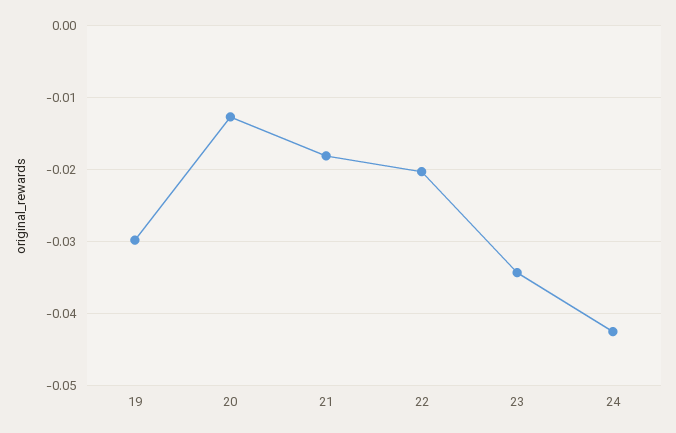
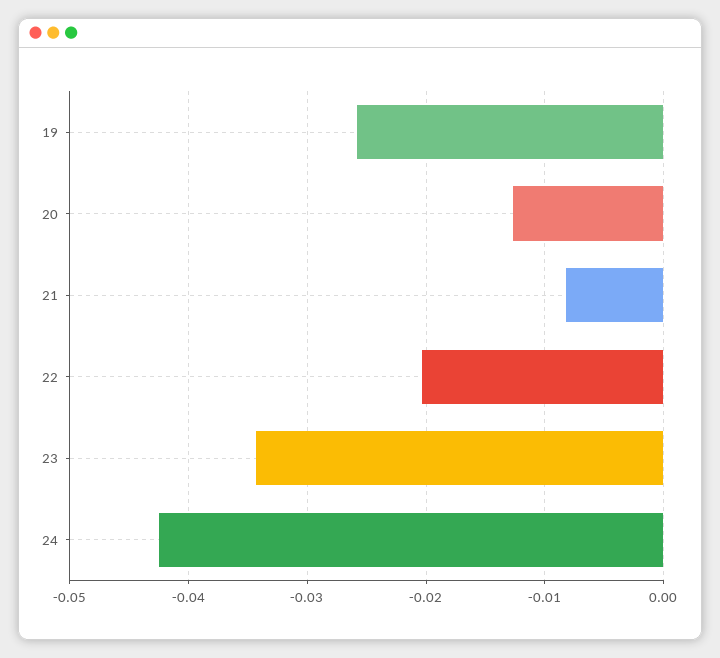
  {
-   "19": -0.03,
+   "19": -0.026,
    "20": -0.013,
-   "21": -0.018,
+   "21": -0.008,
    "22": -0.02,
    "23": -0.034,
    "24": -0.043
  }

